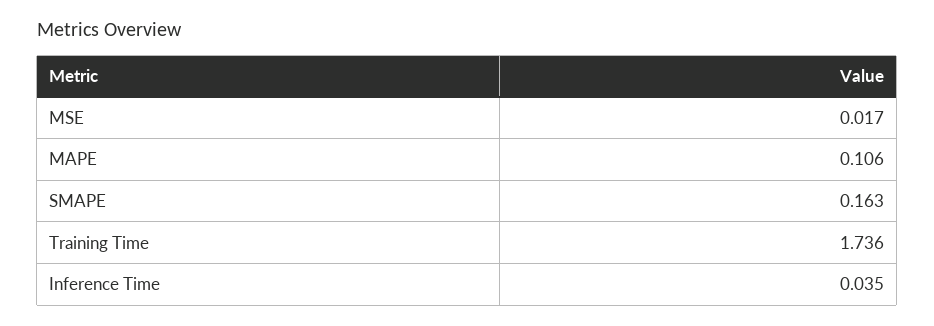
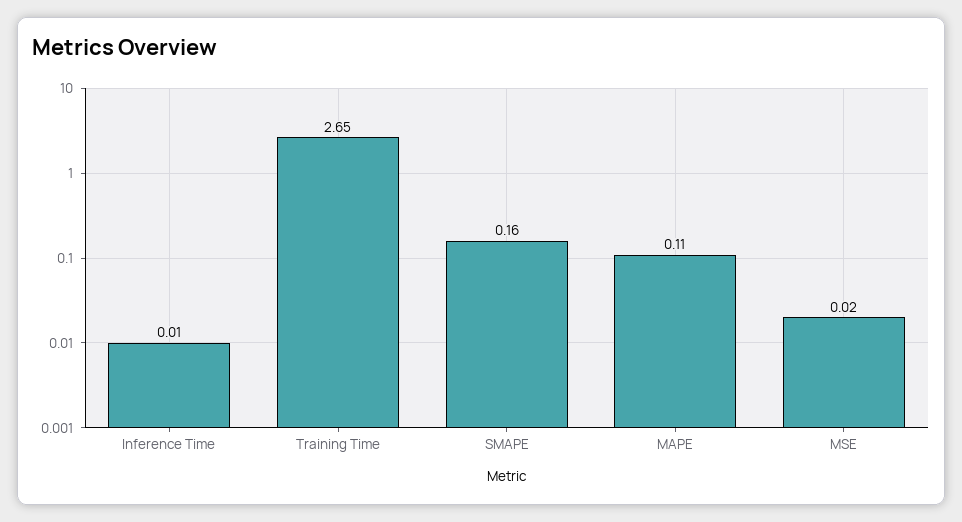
  {
    "MSE": 0.017,
    "MAPE": 0.106,
    "SMAPE": 0.163,
-   "Training Time": 1.736,
+   "Training Time": 2.65,
-   "Inference Time": 0.035
+   "Inference Time": 0.01
  }

